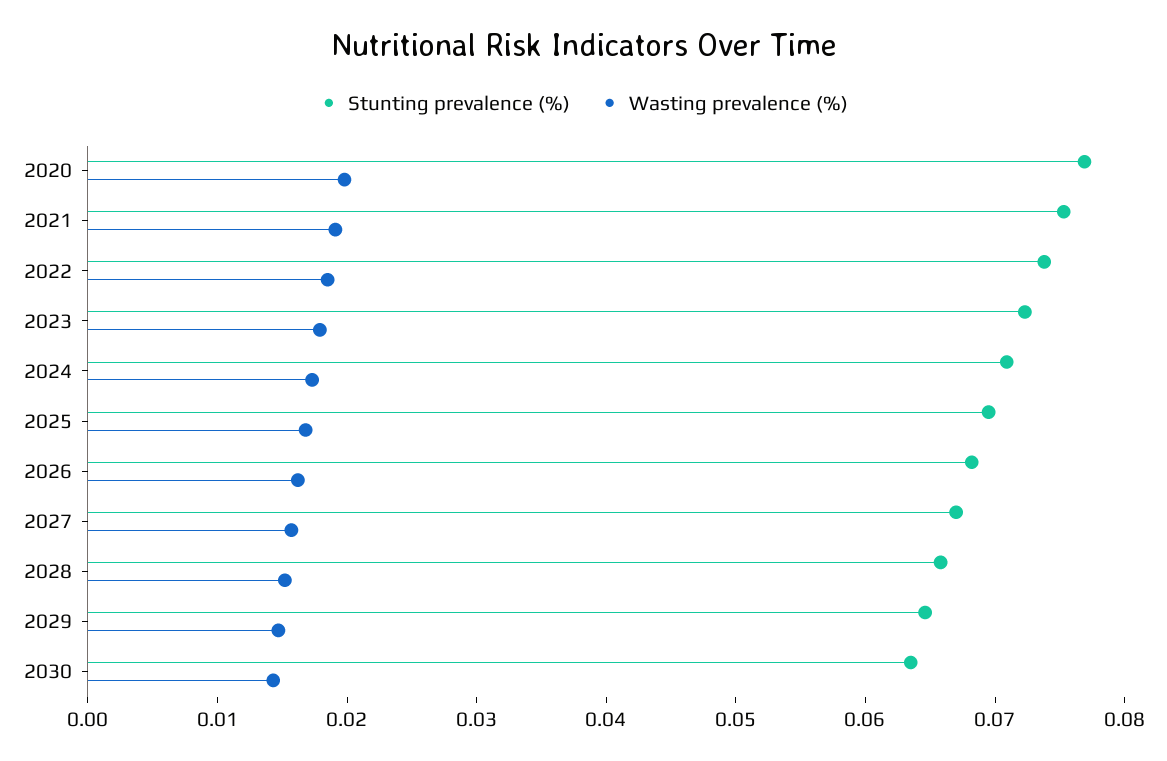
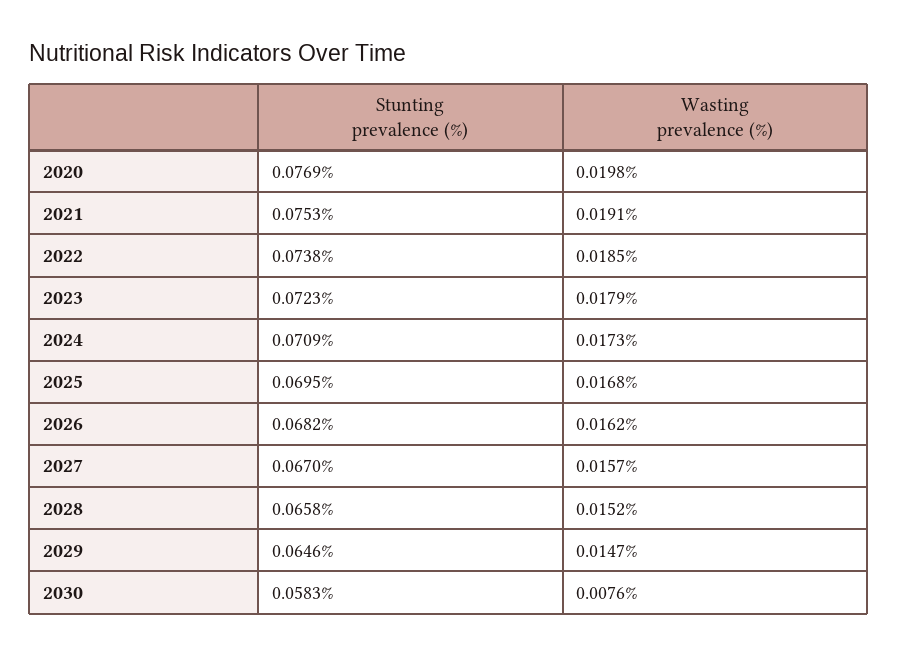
  {
    "Stunting prevalence (%)": {
      "2020": 0.0769,
      "2021": 0.0753,
      "2022": 0.0738,
      "2023": 0.0723,
      "2024": 0.0709,
      "2025": 0.0695,
      "2026": 0.0682,
      "2027": 0.067,
      "2028": 0.0658,
      "2029": 0.0646,
-     "2030": 0.064
+     "2030": 0.0583
    },
    "Wasting prevalence (%)": {
      "2020": 0.0198,
      "2021": 0.0191,
      "2022": 0.0185,
      "2023": 0.0179,
      "2024": 0.0173,
      "2025": 0.0168,
      "2026": 0.0162,
      "2027": 0.0157,
      "2028": 0.0152,
      "2029": 0.0147,
-     "2030": 0.014
+     "2030": 0.0076
    }
  }

